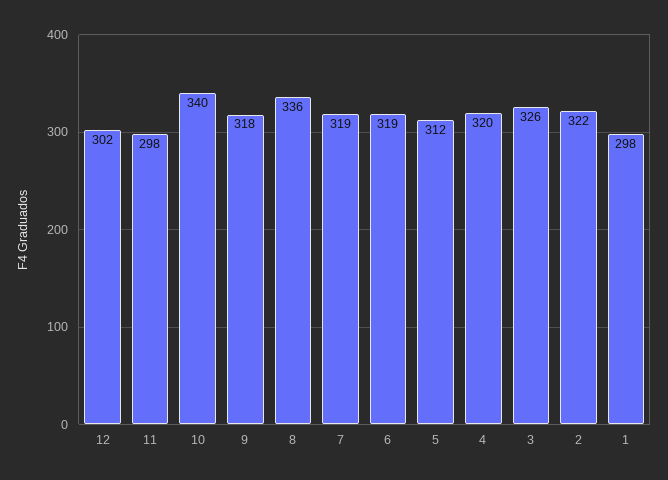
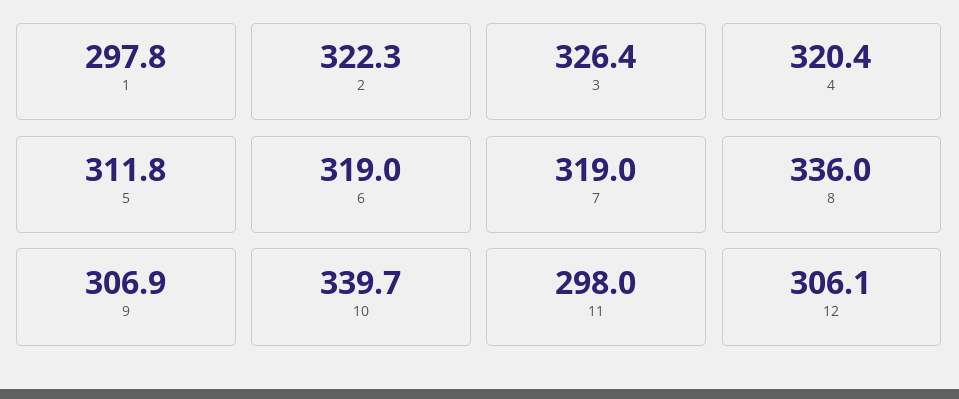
  {
-   "12": 302,
+   "12": 306.1,
    "11": 298,
    "10": 339.7,
-   "9": 318,
+   "9": 306.9,
    "8": 336,
    "7": 319,
    "6": 319,
    "5": 311.8,
    "4": 320.4,
    "3": 326.4,
    "2": 322.3,
    "1": 297.8
  }

